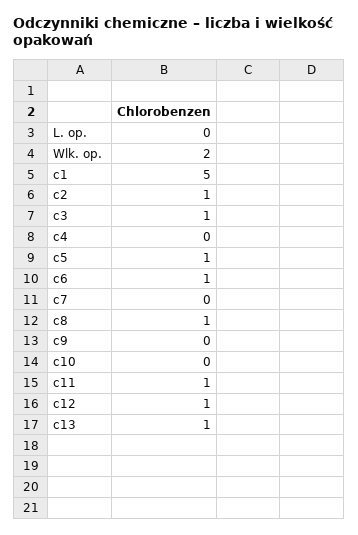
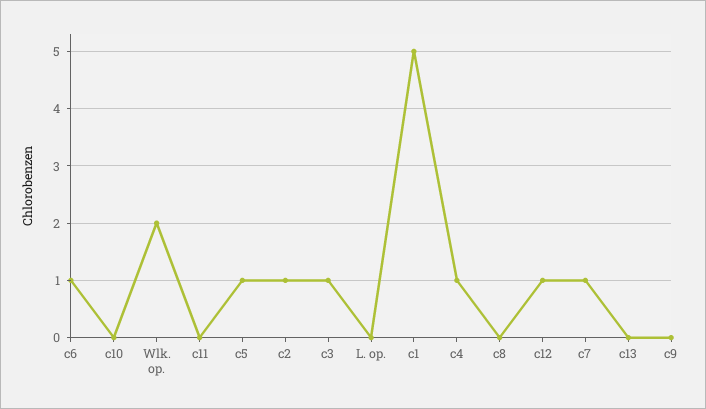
  {
    "L. op.": 0,
    "Wlk. op.": 2,
    "c1": 5,
    "c2": 1,
    "c3": 1,
-   "c4": 0,
+   "c4": 1,
    "c5": 1,
    "c6": 1,
-   "c7": 0,
+   "c7": 1,
-   "c8": 1,
+   "c8": 0,
    "c9": 0,
    "c10": 0,
-   "c11": 1,
+   "c11": 0,
    "c12": 1,
-   "c13": 1
+   "c13": 0
  }

